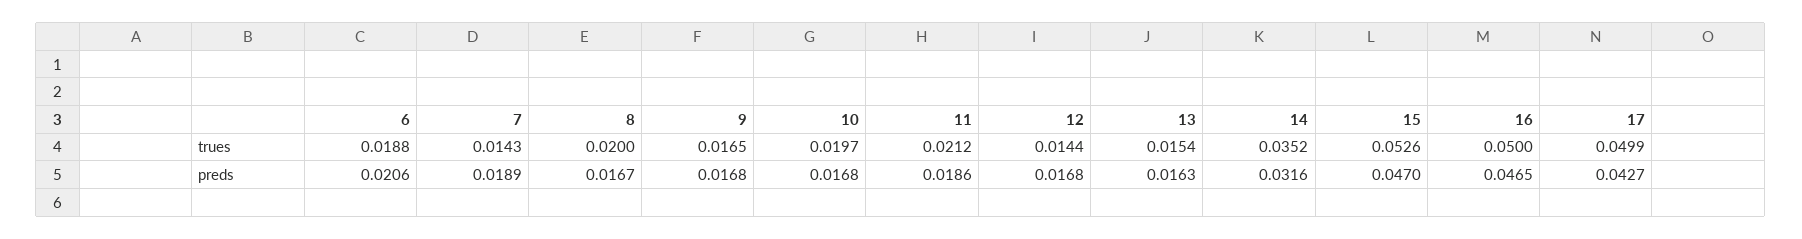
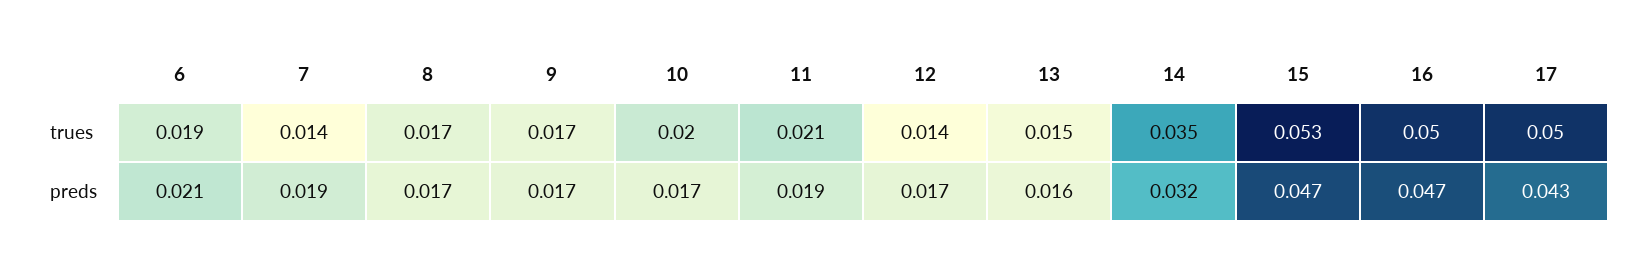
  {
    "6": {
      "trues": 0.0188,
      "preds": 0.0206
    },
    "7": {
      "trues": 0.0143,
      "preds": 0.0189
    },
    "8": {
-     "trues": 0.02,
+     "trues": 0.017,
      "preds": 0.0167
    },
    "9": {
      "trues": 0.0165,
      "preds": 0.0168
    },
    "10": {
      "trues": 0.0197,
      "preds": 0.0168
    },
    "11": {
      "trues": 0.0212,
      "preds": 0.0186
    },
    "12": {
      "trues": 0.0144,
      "preds": 0.0168
    },
    "13": {
      "trues": 0.0154,
      "preds": 0.0163
    },
    "14": {
      "trues": 0.0352,
      "preds": 0.0316
    },
    "15": {
      "trues": 0.0526,
      "preds": 0.047
    },
    "16": {
      "trues": 0.05,
      "preds": 0.0465
    },
    "17": {
      "trues": 0.0499,
      "preds": 0.0427
    }
  }

